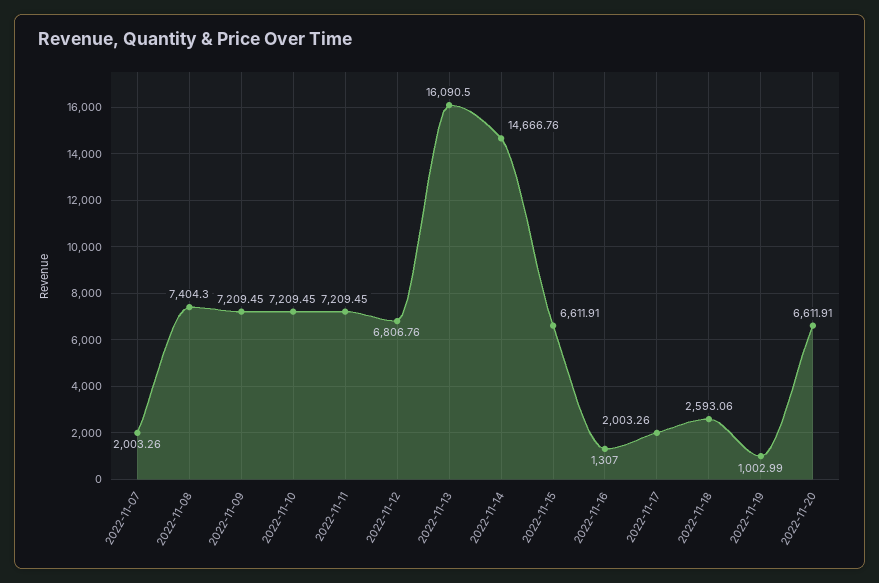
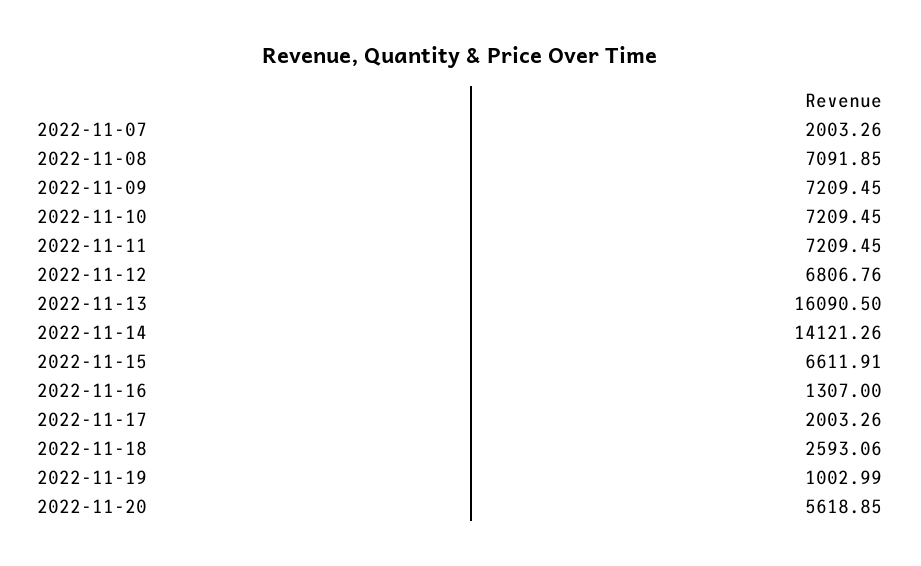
  {
    "2022-11-07": 2003.26,
-   "2022-11-08": 7404.3,
+   "2022-11-08": 7091.85,
    "2022-11-09": 7209.45,
    "2022-11-10": 7209.45,
    "2022-11-11": 7209.45,
    "2022-11-12": 6806.76,
    "2022-11-13": 16090.5,
-   "2022-11-14": 14666.76,
+   "2022-11-14": 14121.26,
    "2022-11-15": 6611.91,
    "2022-11-16": 1307,
    "2022-11-17": 2003.26,
    "2022-11-18": 2593.06,
    "2022-11-19": 1002.99,
-   "2022-11-20": 6611.91
+   "2022-11-20": 5618.85
  }

